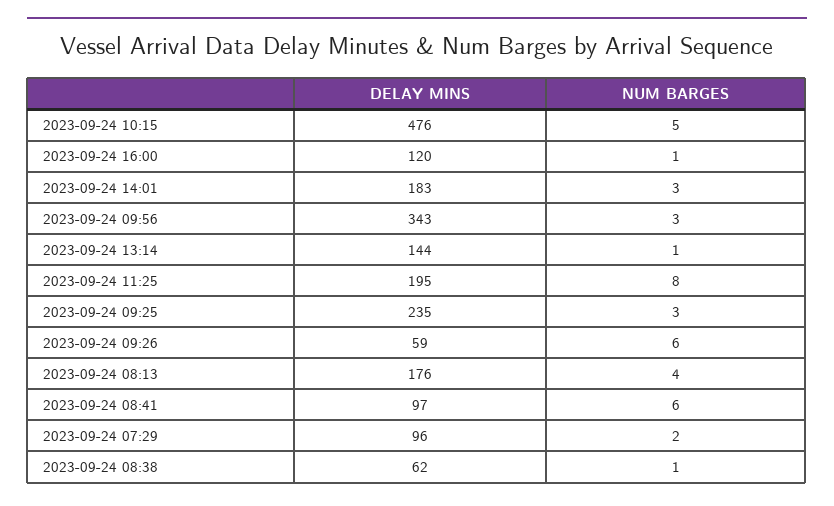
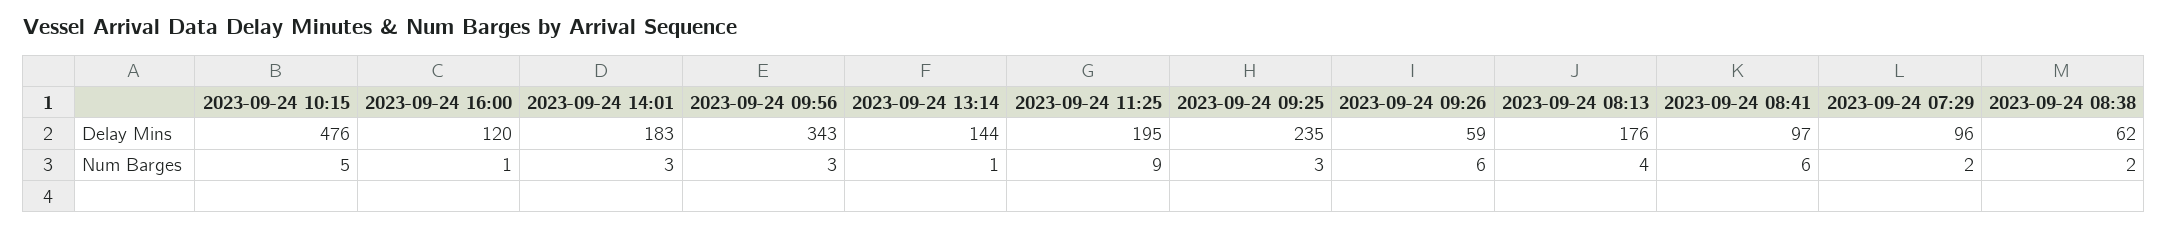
  {
    "DELAY MINS": {
      "2023-09-24 10:15": 476,
      "2023-09-24 16:00": 120,
      "2023-09-24 14:01": 183,
      "2023-09-24 09:56": 343,
      "2023-09-24 13:14": 144,
      "2023-09-24 11:25": 195,
      "2023-09-24 09:25": 235,
      "2023-09-24 09:26": 59,
      "2023-09-24 08:13": 176,
      "2023-09-24 08:41": 97,
      "2023-09-24 07:29": 96,
      "2023-09-24 08:38": 62
    },
    "NUM BARGES": {
      "2023-09-24 10:15": 5,
      "2023-09-24 16:00": 1,
      "2023-09-24 14:01": 3,
      "2023-09-24 09:56": 3,
      "2023-09-24 13:14": 1,
-     "2023-09-24 11:25": 8,
+     "2023-09-24 11:25": 9,
      "2023-09-24 09:25": 3,
      "2023-09-24 09:26": 6,
      "2023-09-24 08:13": 4,
      "2023-09-24 08:41": 6,
      "2023-09-24 07:29": 2,
-     "2023-09-24 08:38": 1
+     "2023-09-24 08:38": 2
    }
  }

